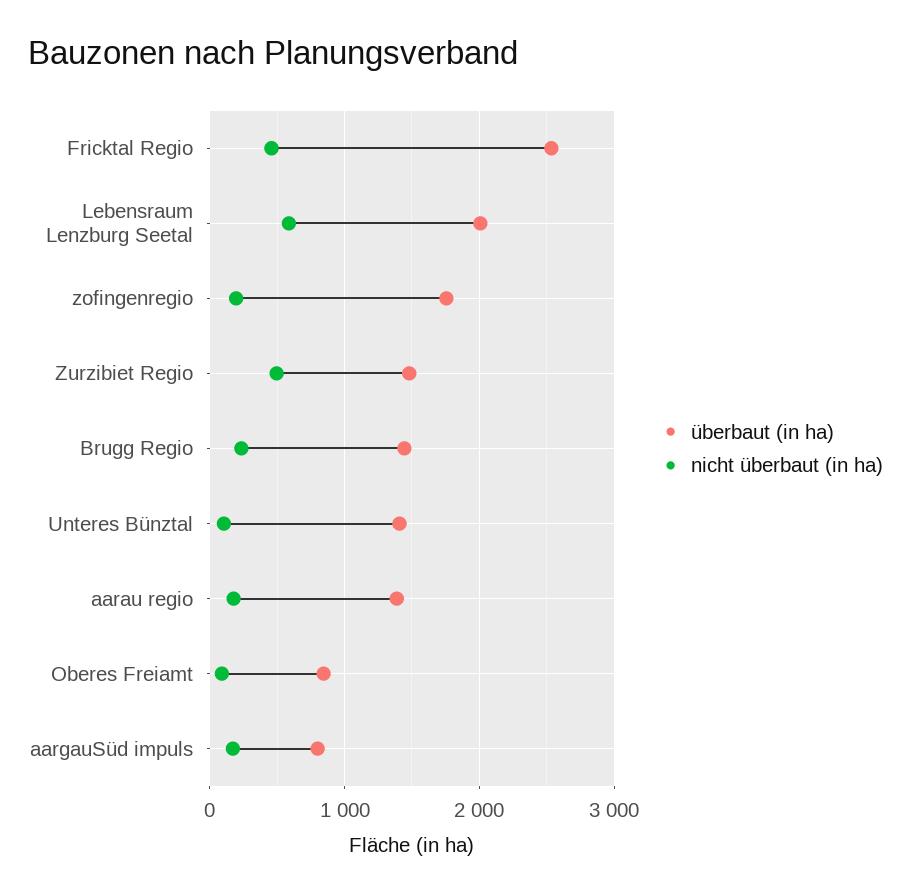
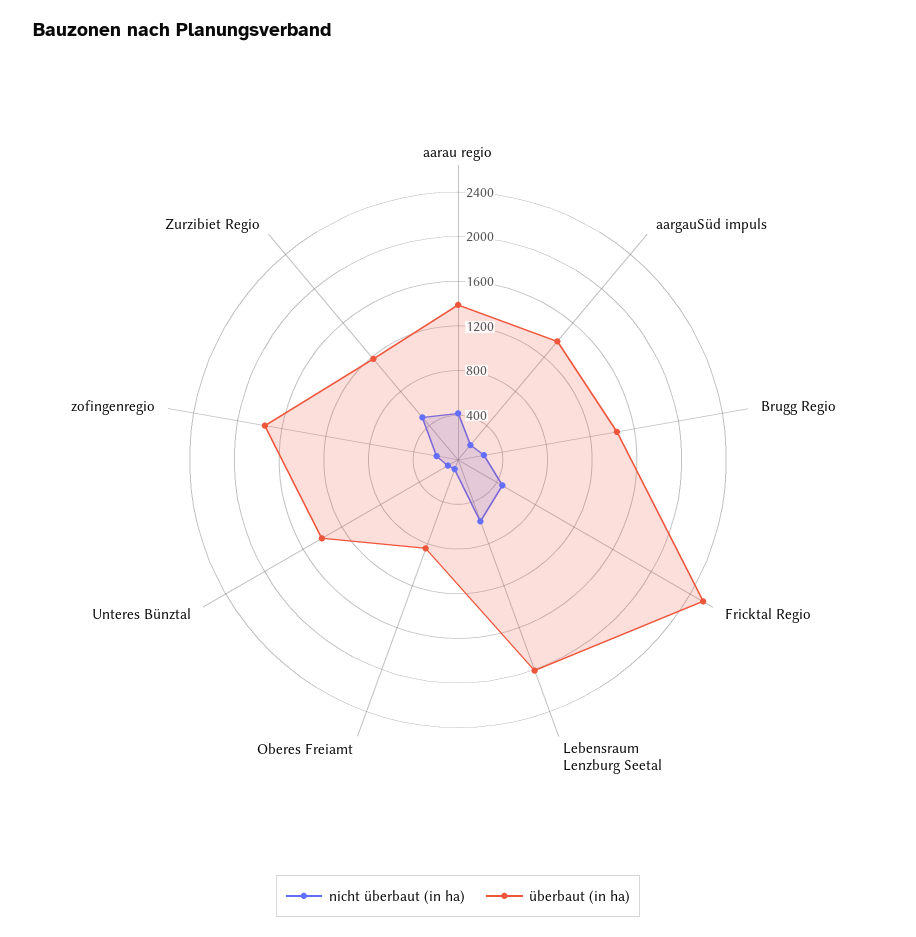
  {
    "überbaut (in ha)": {
      "Fricktal Regio": 2500,
      "Lebensraum Lenzburg Seetal": 2000,
      "zofingenregio": 1800,
-     "Zurzibiet Regio": 1500,
+     "Zurzibiet Regio": 1200,
      "Brugg Regio": 1400,
      "Unteres Bünztal": 1400,
      "aarau regio": 1400,
      "Oberes Freiamt": 800,
-     "aargauSüd impuls": 800
+     "aargauSüd impuls": 1400
    },
    "nicht überbaut (in ha)": {
      "Fricktal Regio": 500,
      "Lebensraum Lenzburg Seetal": 600,
      "zofingenregio": 200,
      "Zurzibiet Regio": 500,
      "Brugg Regio": 200,
      "Unteres Bünztal": 100,
-     "aarau regio": 200,
+     "aarau regio": 400,
      "Oberes Freiamt": 100,
      "aargauSüd impuls": 200
    }
  }

